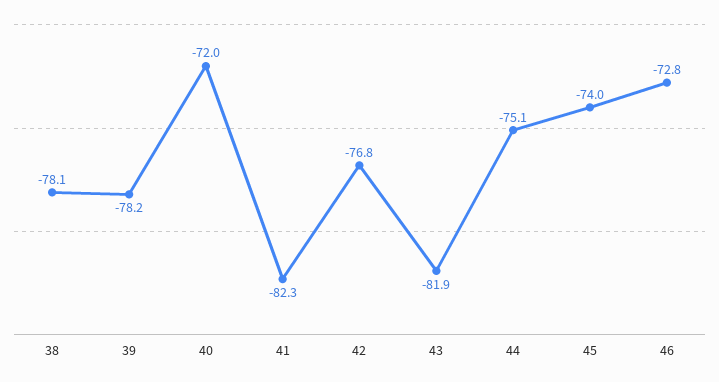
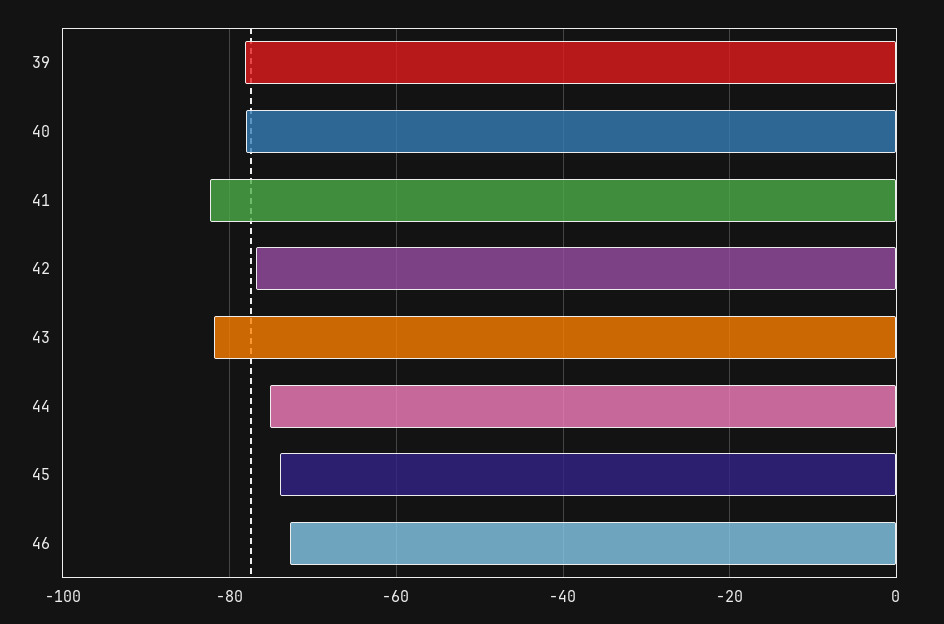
  {
-   "38": -78.1,
    "39": -78.2,
-   "40": -72,
+   "40": -78,
    "41": -82.3,
    "42": -76.8,
    "43": -81.9,
    "44": -75.1,
    "45": -74,
    "46": -72.8
  }

